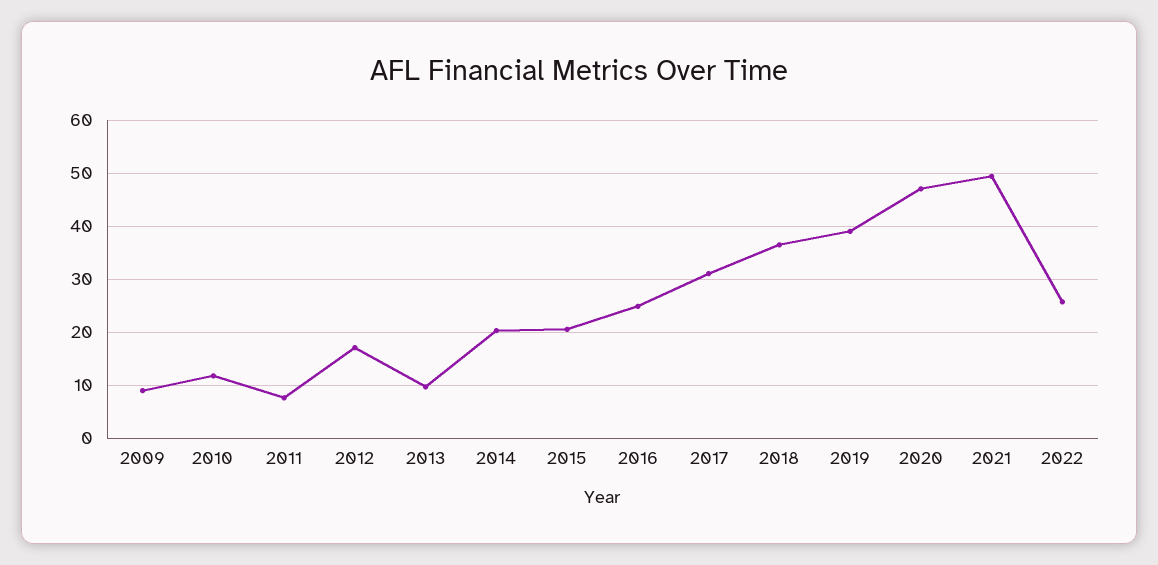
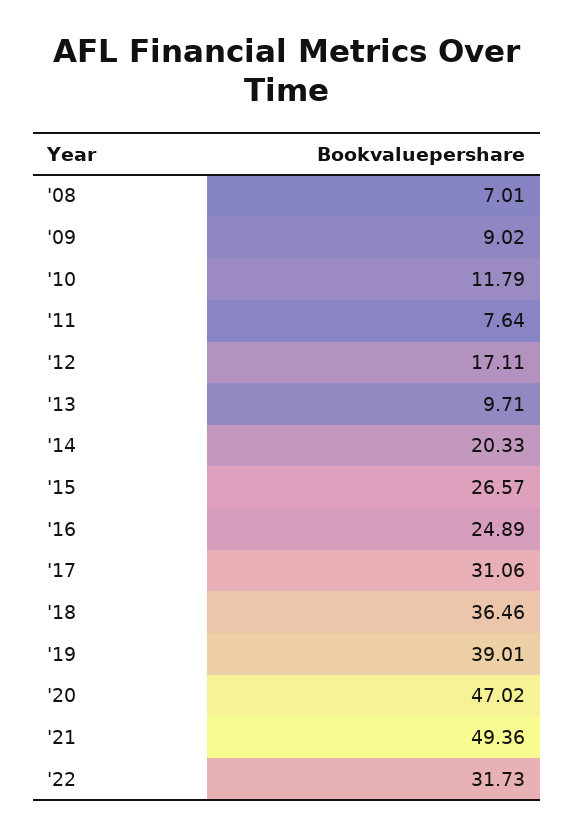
  {
    "2009": 9.02,
    "2010": 11.79,
    "2011": 7.64,
    "2012": 17.11,
    "2013": 9.71,
    "2014": 20.33,
-   "2015": 20,
+   "2015": 26.57,
    "2016": 24.89,
    "2017": 31.06,
    "2018": 36.46,
    "2019": 39.01,
    "2020": 47.02,
    "2021": 49.36,
-   "2022": 26
+   "2022": 31.73,
+   "'08": 7.01
  }

